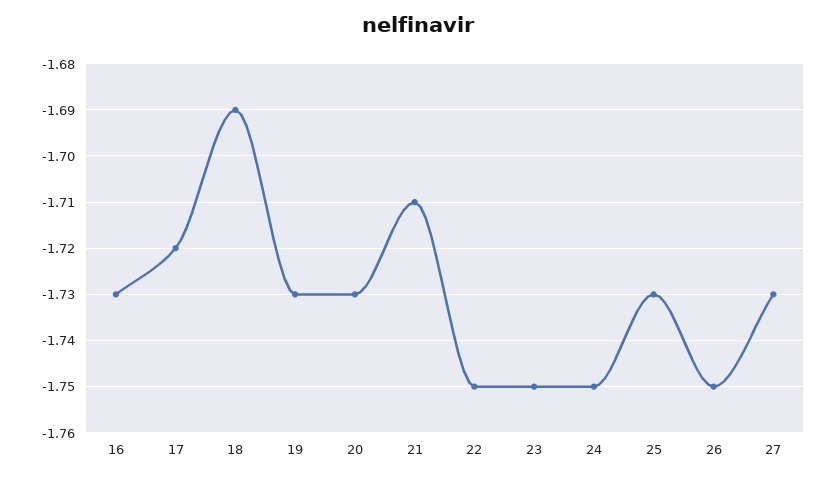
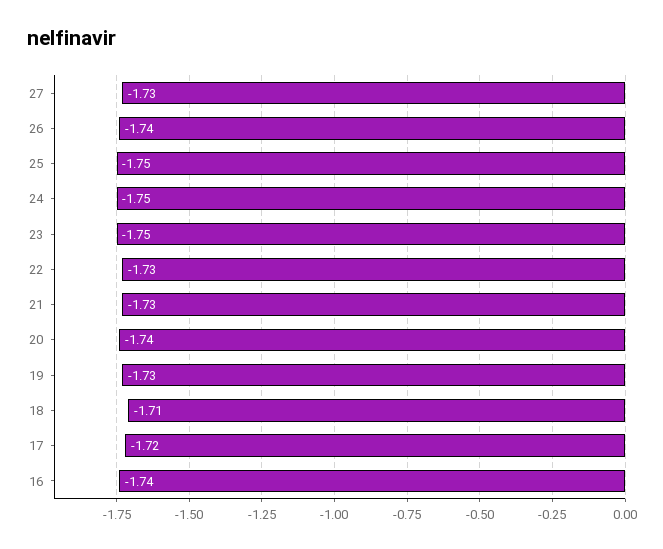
  {
-   "16": -1.73,
+   "16": -1.74,
    "17": -1.72,
-   "18": -1.69,
+   "18": -1.71,
    "19": -1.73,
-   "20": -1.73,
+   "20": -1.74,
-   "21": -1.71,
+   "21": -1.73,
-   "22": -1.75,
+   "22": -1.73,
    "23": -1.75,
    "24": -1.75,
-   "25": -1.73,
+   "25": -1.75,
-   "26": -1.75,
+   "26": -1.74,
    "27": -1.73
  }

